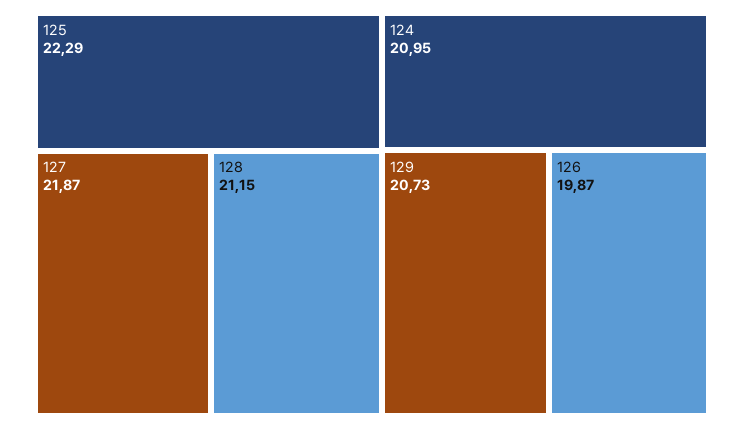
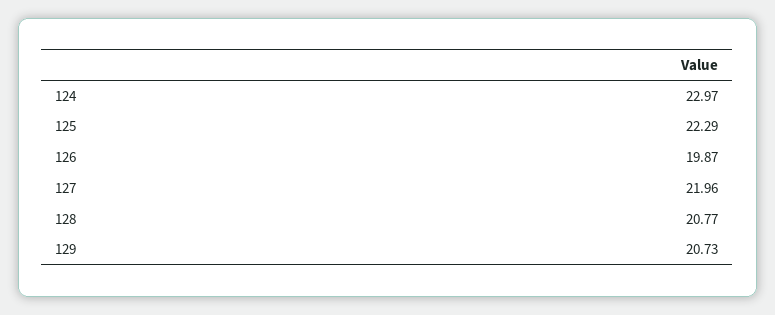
  {
    "125": 22.29,
-   "127": 21.87,
+   "127": 21.96,
-   "128": 21.15,
+   "128": 20.77,
-   "124": 20.95,
+   "124": 22.97,
    "129": 20.73,
    "126": 19.87
  }

